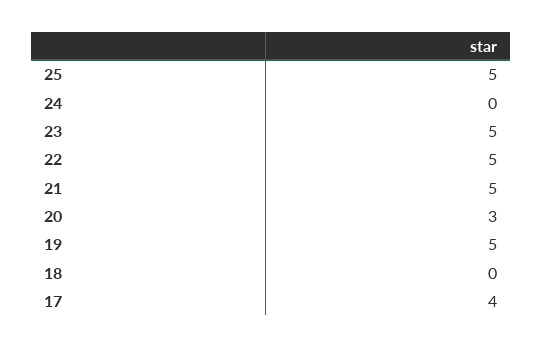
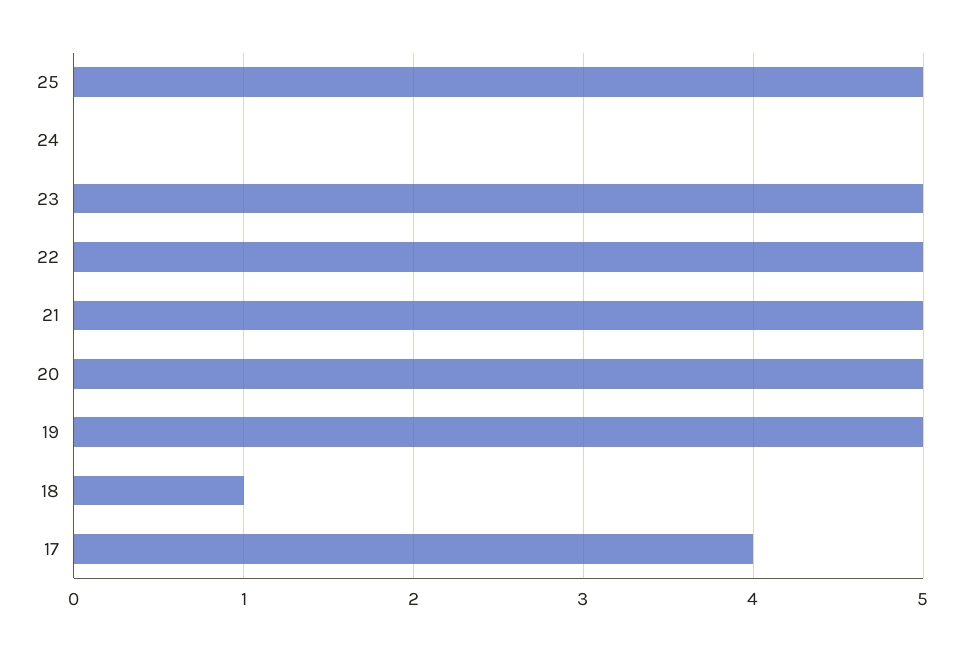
  {
    "25": 5,
    "24": 0,
    "23": 5,
    "22": 5,
    "21": 5,
-   "20": 3,
+   "20": 5,
    "19": 5,
-   "18": 0,
+   "18": 1,
    "17": 4
  }

